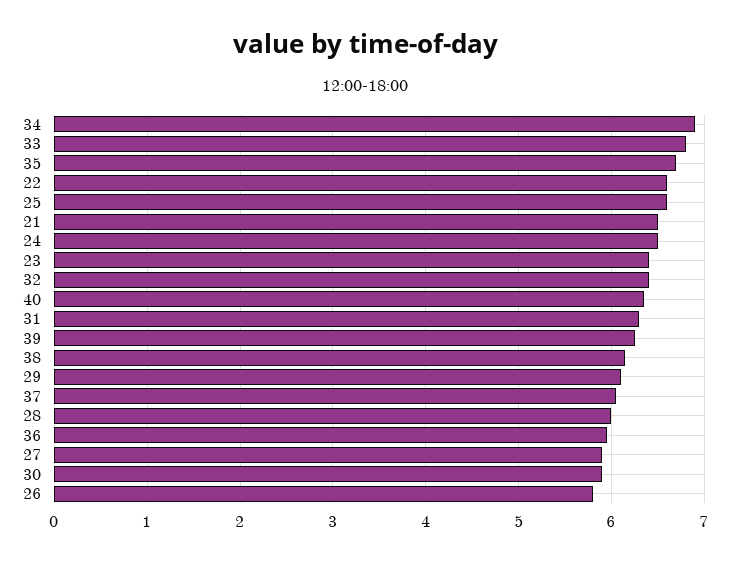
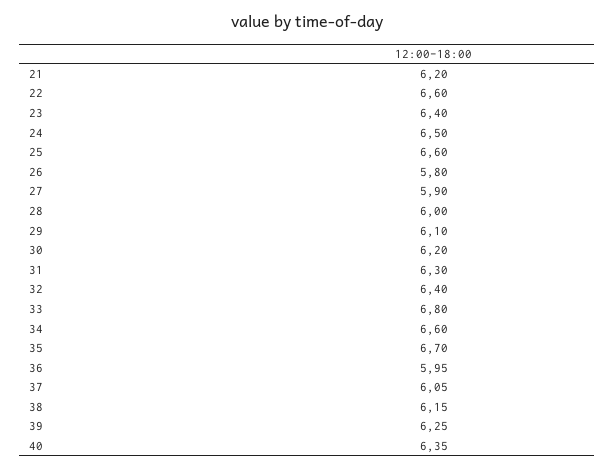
  {
-   "34": 6.9,
+   "34": 6.6,
    "33": 6.8,
    "35": 6.7,
    "22": 6.6,
    "25": 6.6,
-   "21": 6.5,
+   "21": 6.2,
    "24": 6.5,
    "23": 6.4,
    "32": 6.4,
    "40": 6.35,
    "31": 6.3,
    "39": 6.25,
    "38": 6.15,
    "29": 6.1,
    "37": 6.05,
    "28": 6,
    "36": 5.95,
    "27": 5.9,
-   "30": 5.9,
+   "30": 6.2,
    "26": 5.8
  }

